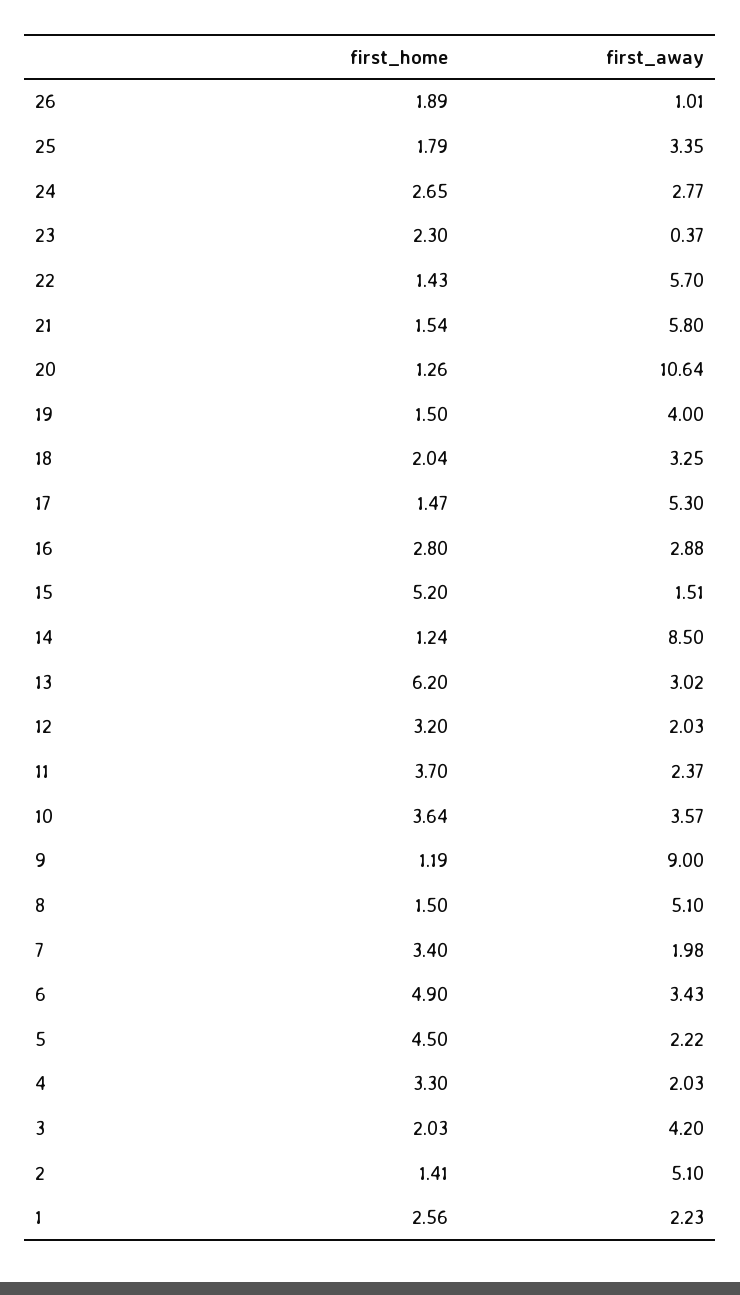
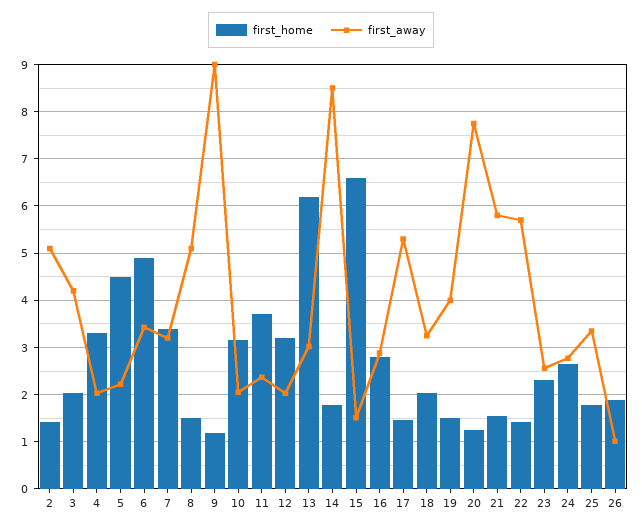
  {
    "first_home": {
      "26": 1.89,
      "25": 1.79,
      "24": 2.65,
      "23": 2.3,
      "22": 1.43,
      "21": 1.54,
      "20": 1.26,
      "19": 1.5,
      "18": 2.04,
      "17": 1.47,
      "16": 2.8,
-     "15": 5.2,
+     "15": 6.6,
-     "14": 1.24,
+     "14": 1.8,
      "13": 6.2,
      "12": 3.2,
      "11": 3.7,
-     "10": 3.64,
+     "10": 3.2,
      "9": 1.19,
      "8": 1.5,
      "7": 3.4,
      "6": 4.9,
      "5": 4.5,
      "4": 3.3,
      "3": 2.03,
-     "2": 1.41,
+     "2": 1.41
-     "1": 2.56
    },
    "first_away": {
      "26": 1.01,
      "25": 3.35,
      "24": 2.77,
-     "23": 0.37,
+     "23": 2.6,
      "22": 5.7,
      "21": 5.8,
-     "20": 10.64,
+     "20": 7.8,
      "19": 4,
      "18": 3.25,
      "17": 5.3,
      "16": 2.88,
      "15": 1.51,
      "14": 8.5,
      "13": 3.02,
      "12": 2.03,
      "11": 2.37,
-     "10": 3.57,
+     "10": 2,
      "9": 9,
      "8": 5.1,
-     "7": 1.98,
+     "7": 3.2,
      "6": 3.43,
      "5": 2.22,
      "4": 2.03,
      "3": 4.2,
-     "2": 5.1,
+     "2": 5.1
-     "1": 2.23
    }
  }

